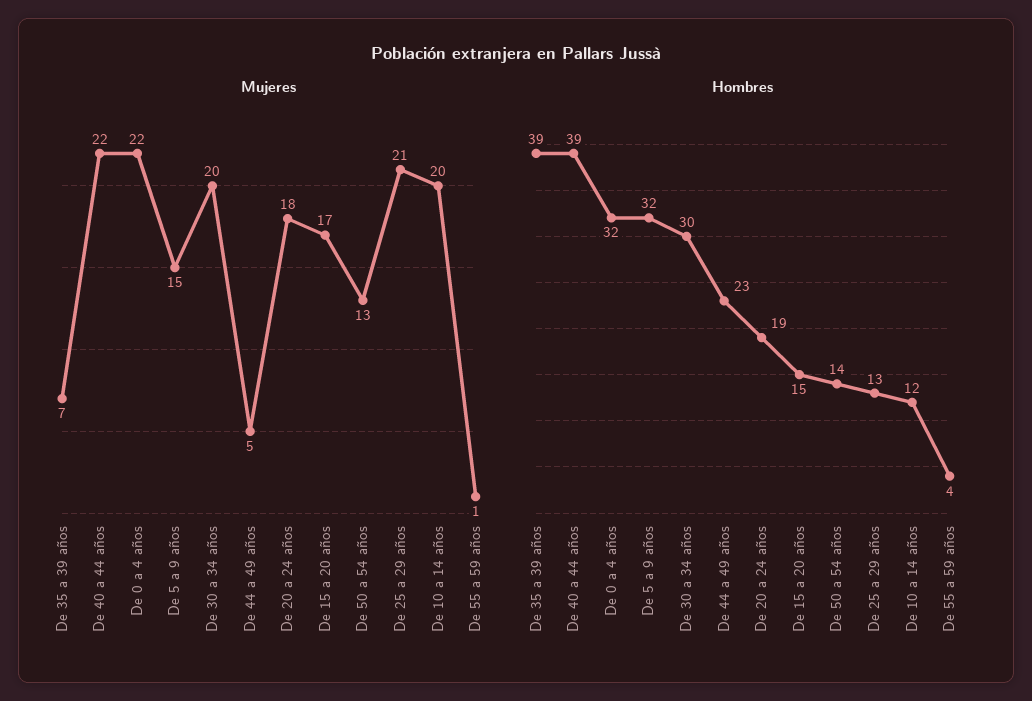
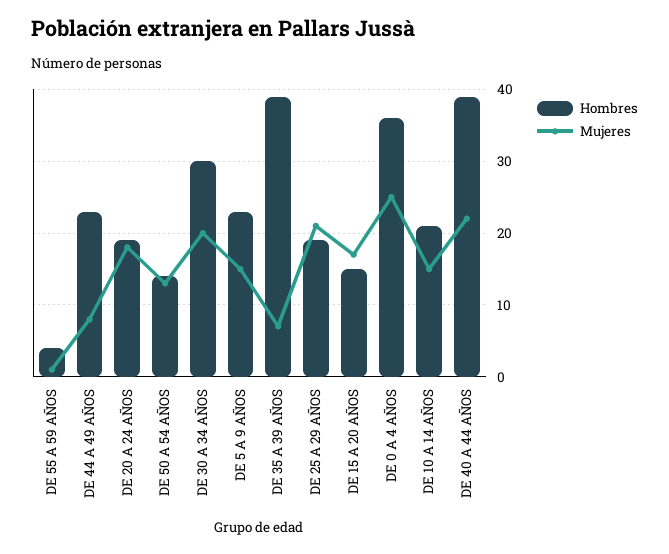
  {
    "Mujeres": {
      "De 35 a 39 años": 7,
      "De 40 a 44 años": 22,
-     "De 0 a 4 años": 22,
+     "De 0 a 4 años": 25,
      "De 5 a 9 años": 15,
      "De 30 a 34 años": 20,
-     "De 44 a 49 años": 5,
+     "De 44 a 49 años": 8,
      "De 20 a 24 años": 18,
      "De 15 a 20 años": 17,
      "De 50 a 54 años": 13,
      "De 25 a 29 años": 21,
-     "De 10 a 14 años": 20,
+     "De 10 a 14 años": 15,
      "De 55 a 59 años": 1
    },
    "Hombres": {
      "De 35 a 39 años": 39,
      "De 40 a 44 años": 39,
-     "De 0 a 4 años": 32,
+     "De 0 a 4 años": 36,
-     "De 5 a 9 años": 32,
+     "De 5 a 9 años": 23,
      "De 30 a 34 años": 30,
      "De 44 a 49 años": 23,
      "De 20 a 24 años": 19,
      "De 15 a 20 años": 15,
      "De 50 a 54 años": 14,
-     "De 25 a 29 años": 13,
+     "De 25 a 29 años": 19,
-     "De 10 a 14 años": 12,
+     "De 10 a 14 años": 21,
      "De 55 a 59 años": 4
    }
  }

